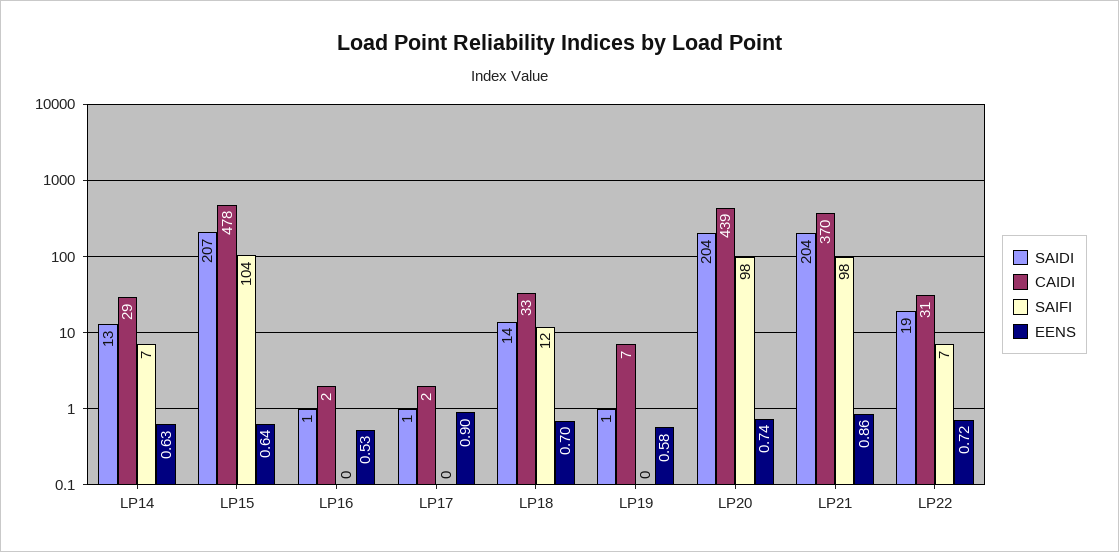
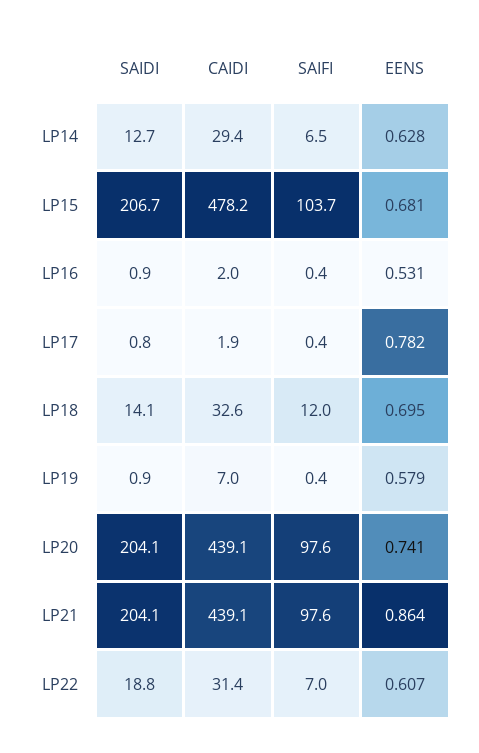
  {
    "SAIDI": {
      "LP14": 12.7,
      "LP15": 206.7,
      "LP16": 0.9,
      "LP17": 0.8,
      "LP18": 14.1,
      "LP19": 0.9,
      "LP20": 204.1,
      "LP21": 204.1,
      "LP22": 18.8
    },
    "CAIDI": {
      "LP14": 29.4,
      "LP15": 478.2,
      "LP16": 2,
      "LP17": 1.9,
      "LP18": 32.6,
      "LP19": 7,
      "LP20": 439.1,
-     "LP21": 370,
+     "LP21": 439.1,
      "LP22": 31.4
    },
    "SAIFI": {
      "LP14": 6.5,
      "LP15": 103.7,
      "LP16": 0.4,
      "LP17": 0.4,
      "LP18": 12,
      "LP19": 0.4,
      "LP20": 97.6,
      "LP21": 97.6,
      "LP22": 7
    },
    "EENS": {
      "LP14": 0.628,
-     "LP15": 0.64,
+     "LP15": 0.681,
      "LP16": 0.531,
-     "LP17": 0.9,
+     "LP17": 0.782,
      "LP18": 0.695,
      "LP19": 0.579,
      "LP20": 0.741,
      "LP21": 0.864,
-     "LP22": 0.72
+     "LP22": 0.607
    }
  }

